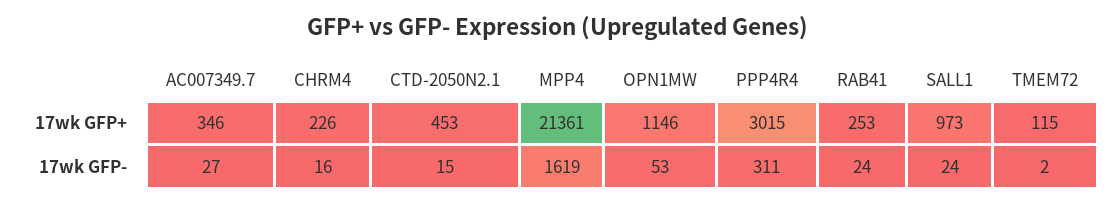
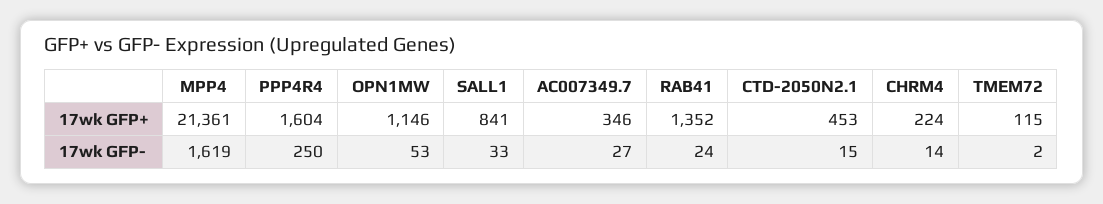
  {
    "AC007349.7": {
      "17wk GFP+": 346,
      "17wk GFP-": 27
    },
    "CHRM4": {
-     "17wk GFP+": 226,
+     "17wk GFP+": 224,
-     "17wk GFP-": 16
+     "17wk GFP-": 14
    },
    "CTD-2050N2.1": {
      "17wk GFP+": 453,
      "17wk GFP-": 15
    },
    "MPP4": {
      "17wk GFP+": 21361,
      "17wk GFP-": 1619
    },
    "OPN1MW": {
      "17wk GFP+": 1146,
      "17wk GFP-": 53
    },
    "PPP4R4": {
-     "17wk GFP+": 3015,
+     "17wk GFP+": 1604,
-     "17wk GFP-": 311
+     "17wk GFP-": 250
    },
    "RAB41": {
-     "17wk GFP+": 253,
+     "17wk GFP+": 1352,
      "17wk GFP-": 24
    },
    "SALL1": {
-     "17wk GFP+": 973,
+     "17wk GFP+": 841,
-     "17wk GFP-": 24
+     "17wk GFP-": 33
    },
    "TMEM72": {
      "17wk GFP+": 115,
      "17wk GFP-": 2
    }
  }

